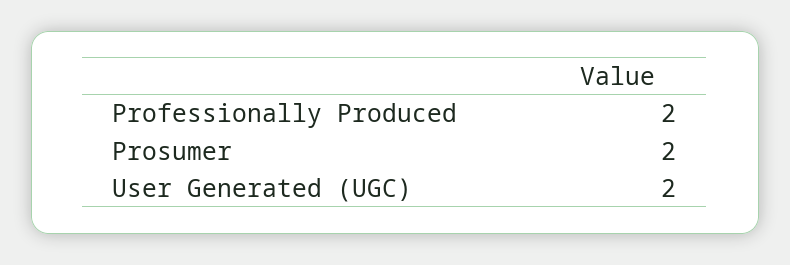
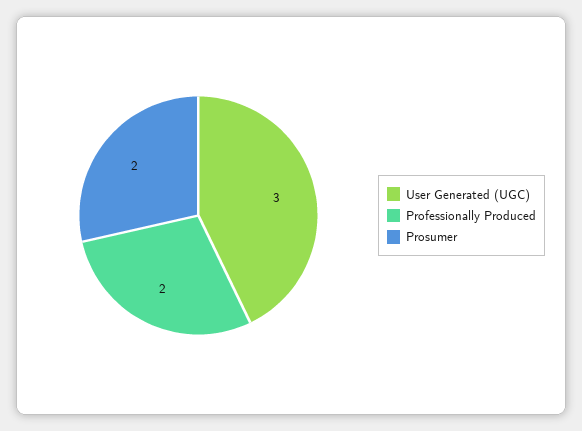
  {
    "Professionally Produced": 2,
    "Prosumer": 2,
-   "User Generated (UGC)": 2
+   "User Generated (UGC)": 3
  }

